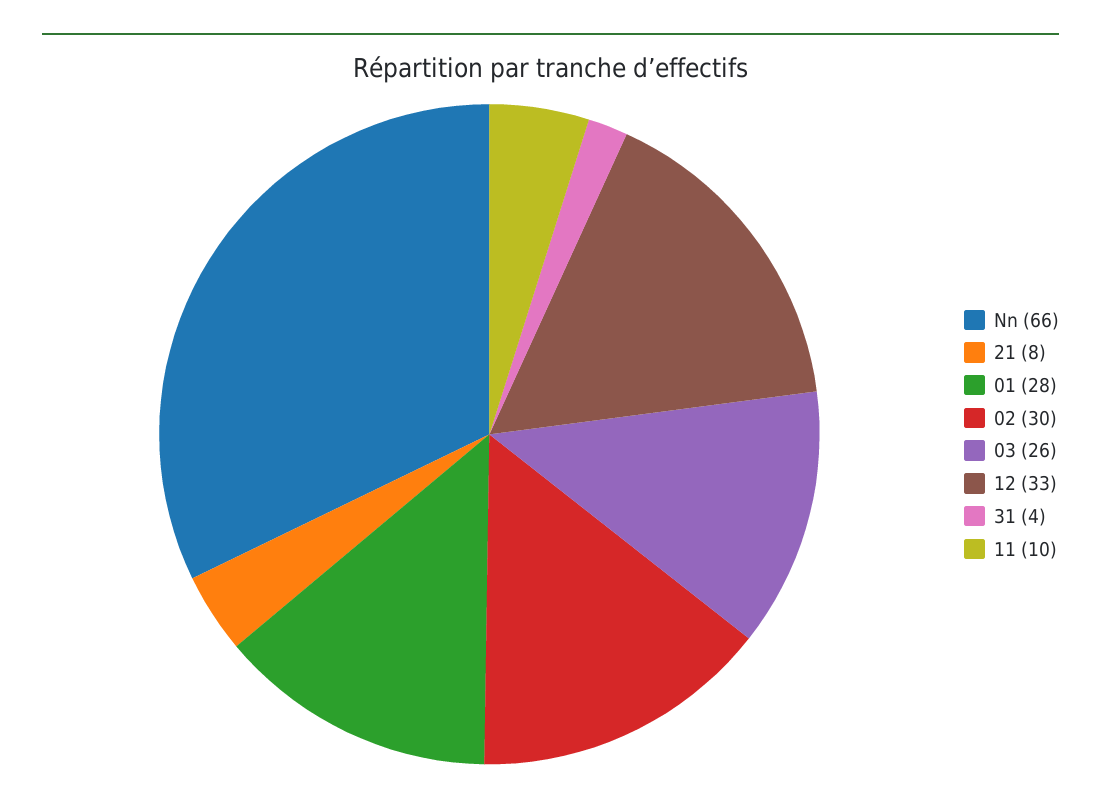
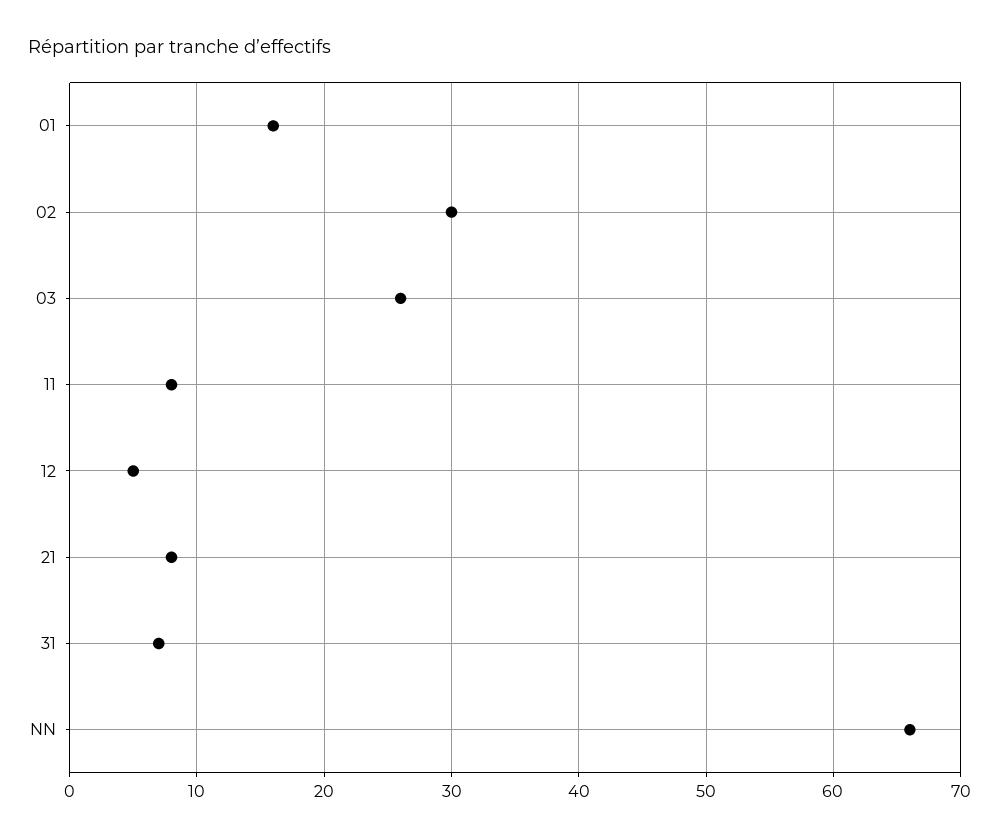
  {
    "Nn": 66,
    "21": 8,
-   "01": 28,
+   "01": 16,
    "02": 30,
    "03": 26,
-   "12": 33,
+   "12": 5,
-   "31": 4,
+   "31": 7,
-   "11": 10
+   "11": 8
  }

